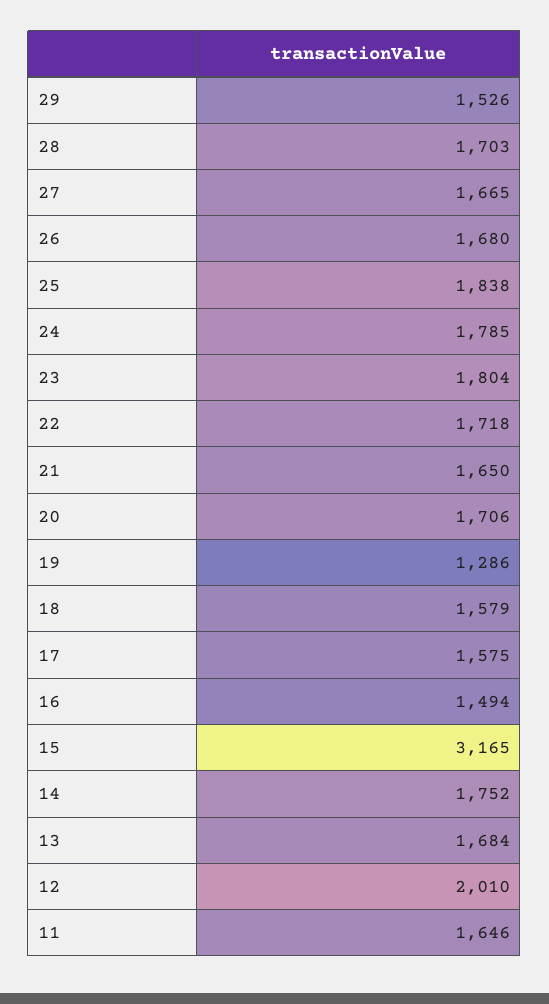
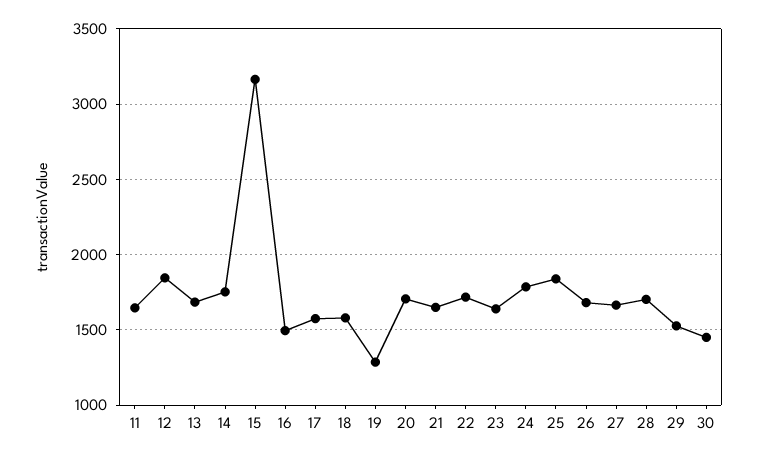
  {
    "29": 1526,
    "28": 1703,
    "27": 1665,
    "26": 1680,
    "25": 1838,
    "24": 1785,
-   "23": 1804,
+   "23": 1650,
    "22": 1718,
    "21": 1650,
    "20": 1706,
    "19": 1286,
    "18": 1579,
    "17": 1575,
    "16": 1494,
    "15": 3165,
    "14": 1752,
    "13": 1684,
-   "12": 2010,
+   "12": 1850,
-   "11": 1646
+   "11": 1646,
+   "30": 1450
  }

